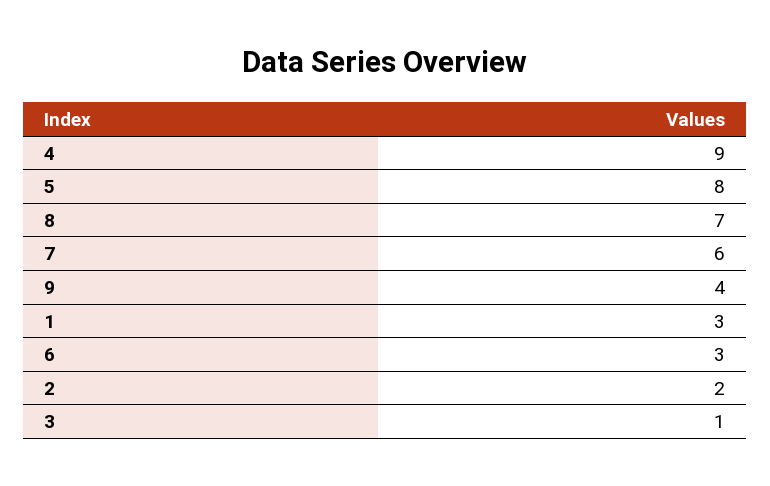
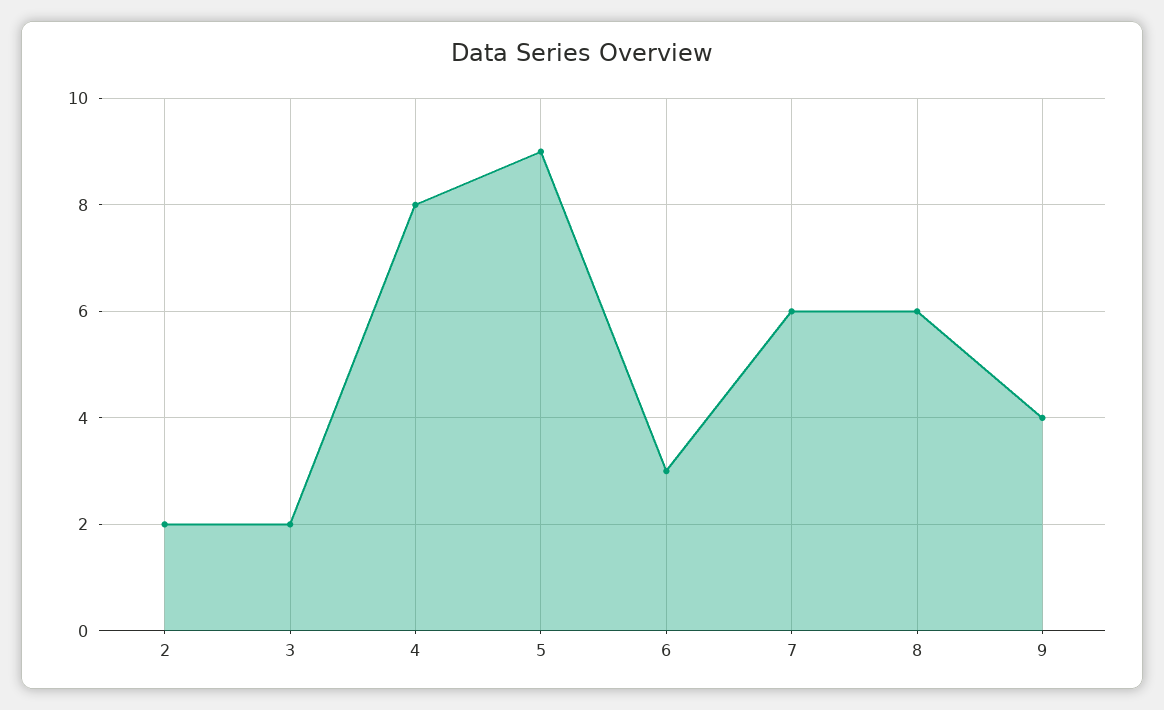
  {
-   "4": 9,
+   "4": 8,
-   "5": 8,
+   "5": 9,
-   "8": 7,
+   "8": 6,
    "7": 6,
    "9": 4,
-   "1": 3,
    "6": 3,
    "2": 2,
-   "3": 1
+   "3": 2
  }

